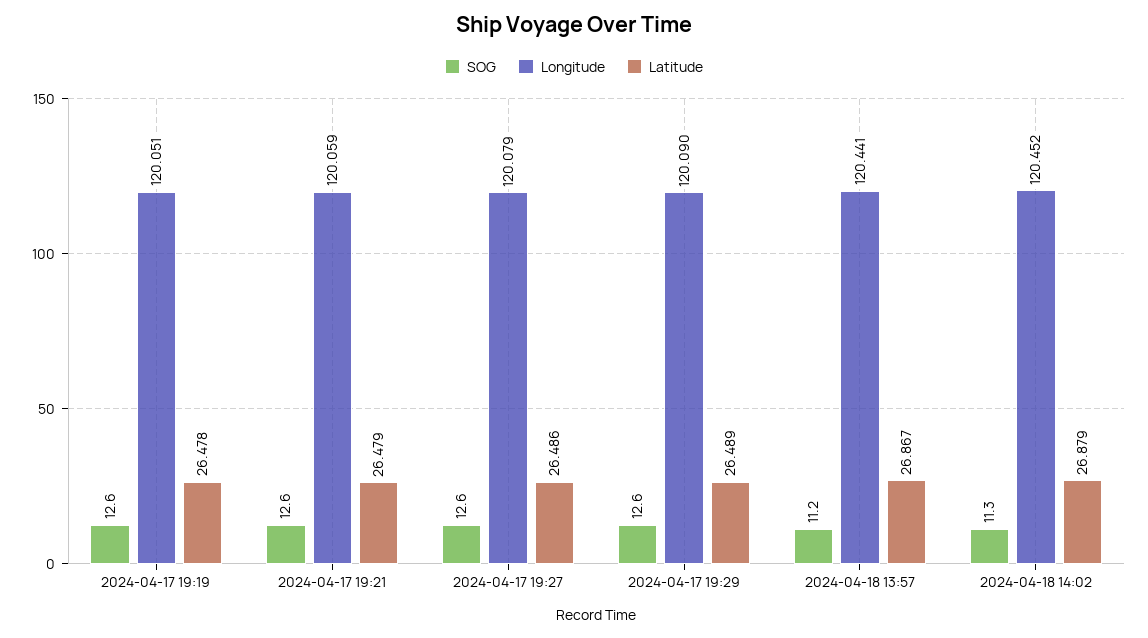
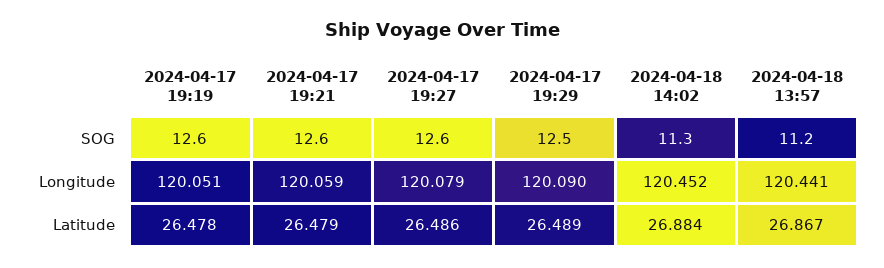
  {
    "SOG": {
      "2024-04-17 19:19": 12.6,
      "2024-04-17 19:21": 12.6,
      "2024-04-17 19:27": 12.6,
-     "2024-04-17 19:29": 12.6,
+     "2024-04-17 19:29": 12.5,
      "2024-04-18 13:57": 11.2,
      "2024-04-18 14:02": 11.3
    },
    "Longitude": {
      "2024-04-17 19:19": 120.051,
      "2024-04-17 19:21": 120.059,
      "2024-04-17 19:27": 120.079,
      "2024-04-17 19:29": 120.09,
      "2024-04-18 13:57": 120.441,
      "2024-04-18 14:02": 120.452
    },
    "Latitude": {
      "2024-04-17 19:19": 26.478,
      "2024-04-17 19:21": 26.479,
      "2024-04-17 19:27": 26.486,
      "2024-04-17 19:29": 26.489,
      "2024-04-18 13:57": 26.867,
-     "2024-04-18 14:02": 26.879
+     "2024-04-18 14:02": 26.884
    }
  }

